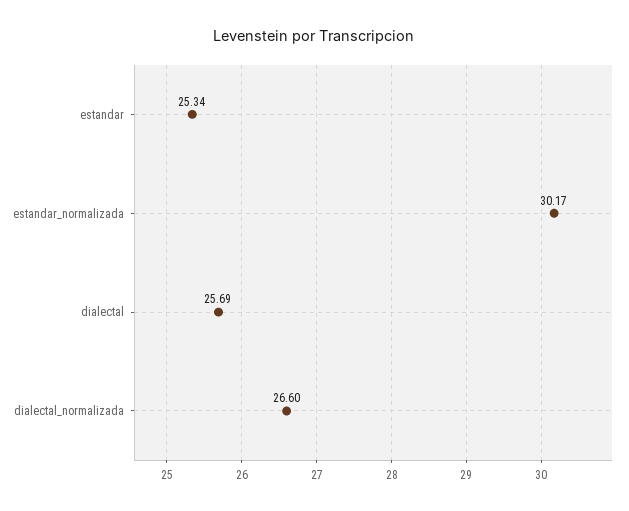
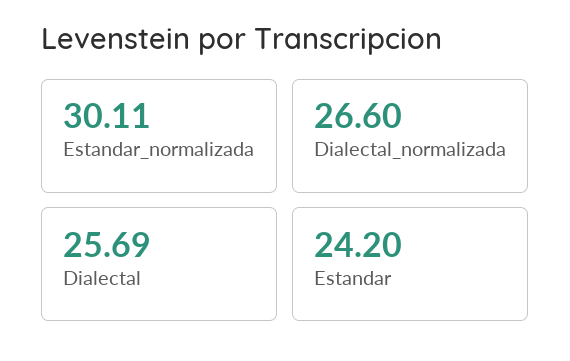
  {
-   "estandar": 25.34,
+   "estandar": 24.2,
-   "estandar_normalizada": 30.17,
+   "estandar_normalizada": 30.11,
    "dialectal": 25.69,
    "dialectal_normalizada": 26.6
  }

